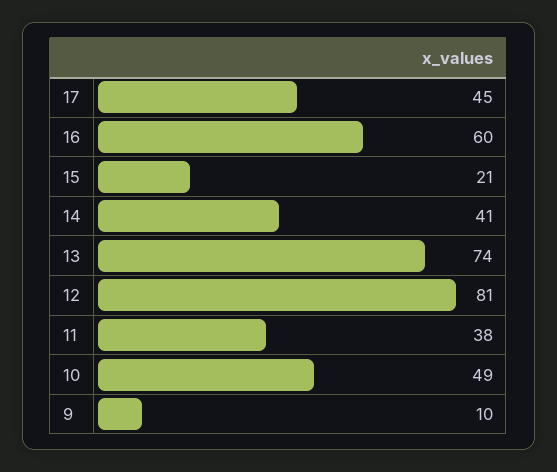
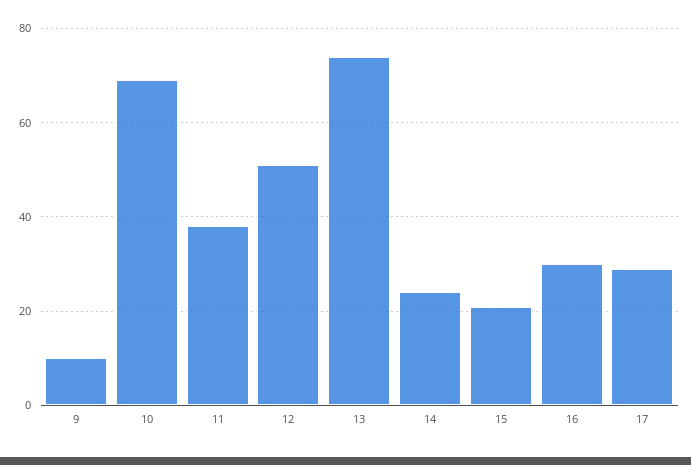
  {
-   "17": 45,
+   "17": 30,
-   "16": 60,
+   "16": 30,
    "15": 21,
-   "14": 41,
+   "14": 25,
    "13": 74,
-   "12": 81,
+   "12": 50,
    "11": 38,
-   "10": 49,
+   "10": 70,
    "9": 10
  }

